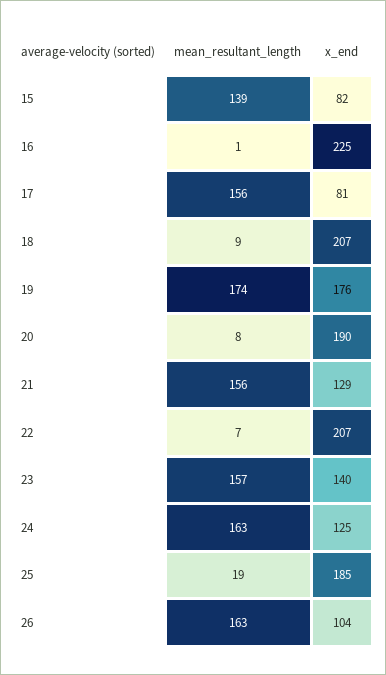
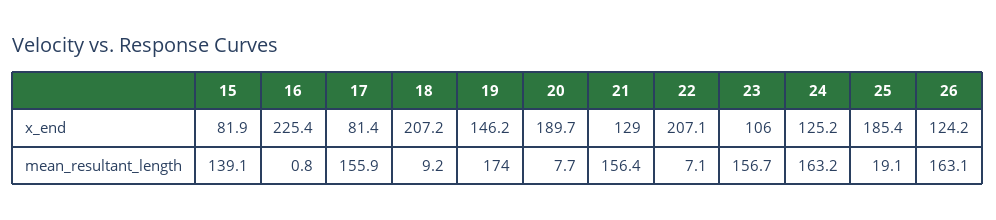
  {
    "mean_resultant_length": {
      "15": 139.1,
      "16": 0.8,
      "17": 155.9,
      "18": 9.2,
      "19": 174,
      "20": 7.7,
      "21": 156.4,
      "22": 7.1,
      "23": 156.7,
      "24": 163.2,
      "25": 19.1,
      "26": 163.1
    },
    "x_end": {
      "15": 81.9,
      "16": 225.4,
      "17": 81.4,
      "18": 207.2,
-     "19": 176,
+     "19": 146.2,
      "20": 189.7,
      "21": 129,
      "22": 207.1,
-     "23": 140,
+     "23": 106,
      "24": 125.2,
      "25": 185.4,
-     "26": 104
+     "26": 124.2
    }
  }

